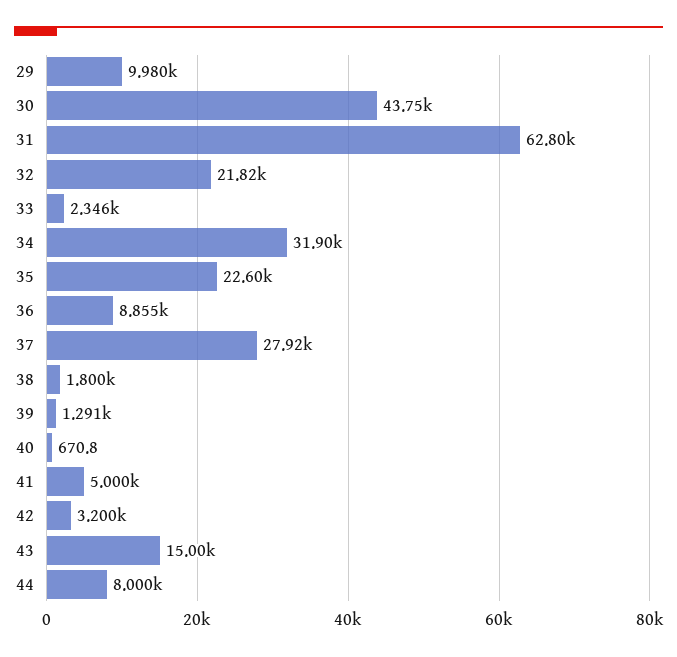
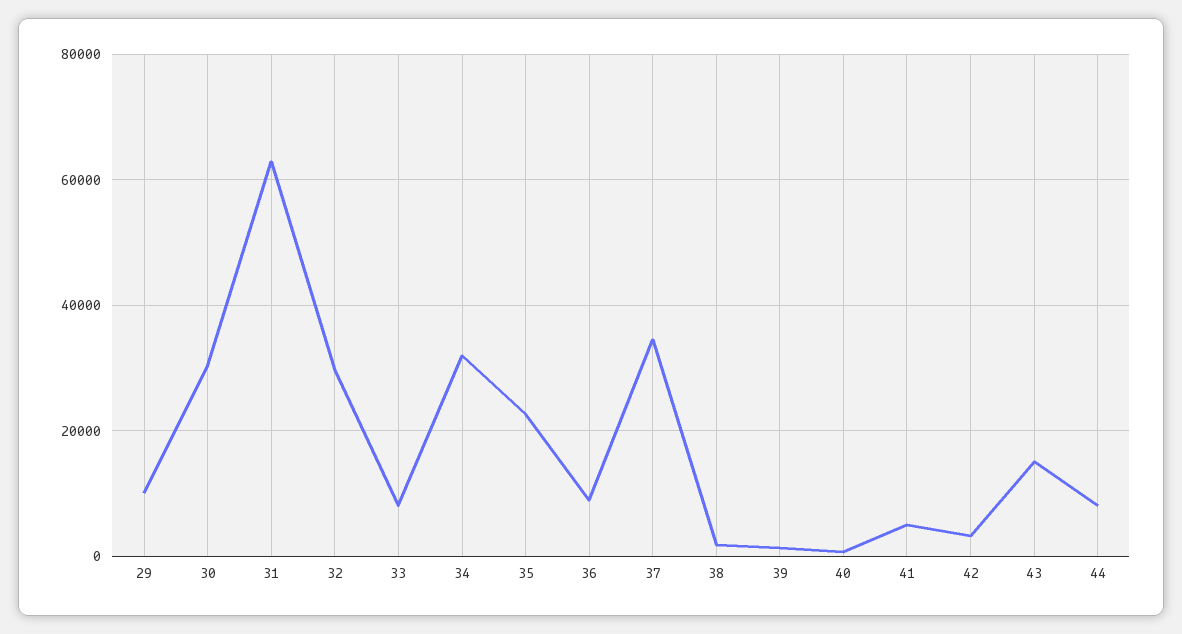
  {
    "29": 9980,
-   "30": 43750,
+   "30": 30000,
    "31": 62800,
-   "32": 21820,
+   "32": 30000,
-   "33": 2346,
+   "33": 8000,
    "34": 31900,
    "35": 22600,
    "36": 8855,
-   "37": 27920,
+   "37": 34000,
    "38": 1800,
    "39": 1291,
    "40": 670.8,
    "41": 5000,
    "42": 3200,
    "43": 15000,
    "44": 8000
  }

